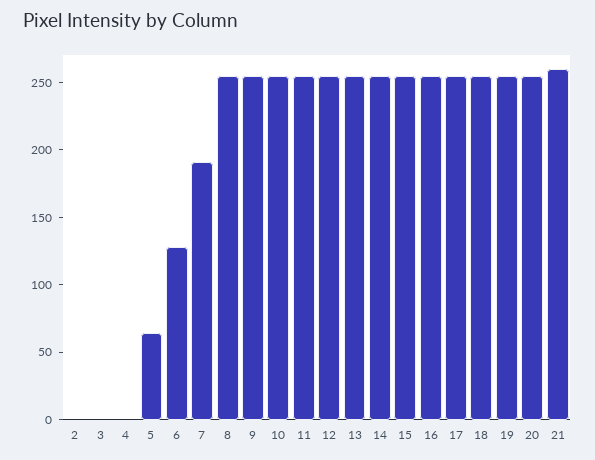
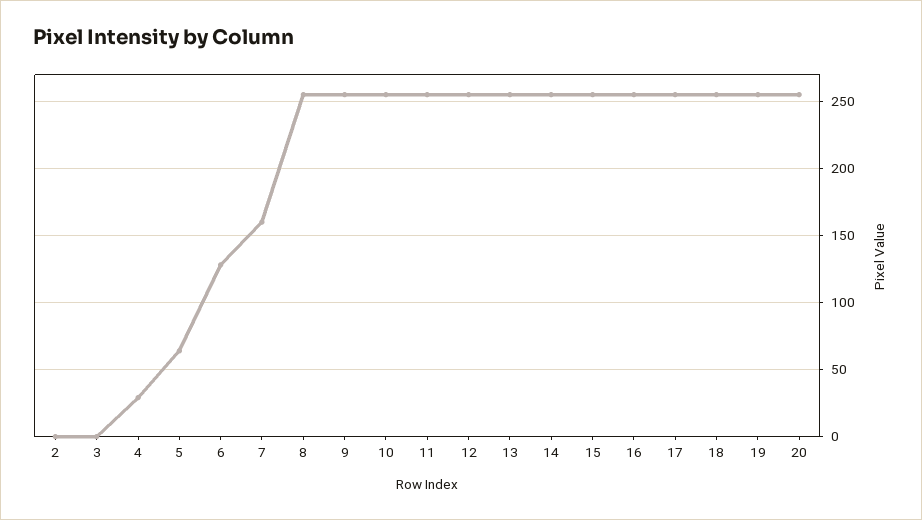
  {
    "2": 0,
    "3": 0,
-   "4": 0,
+   "4": 30,
    "5": 65,
    "6": 130,
-   "7": 190,
+   "7": 160,
    "8": 255,
    "9": 255,
    "10": 255,
    "11": 255,
    "12": 255,
    "13": 255,
    "14": 255,
    "15": 255,
    "16": 255,
    "17": 255,
    "18": 255,
    "19": 255,
-   "20": 255,
+   "20": 255
-   "21": 260
  }

